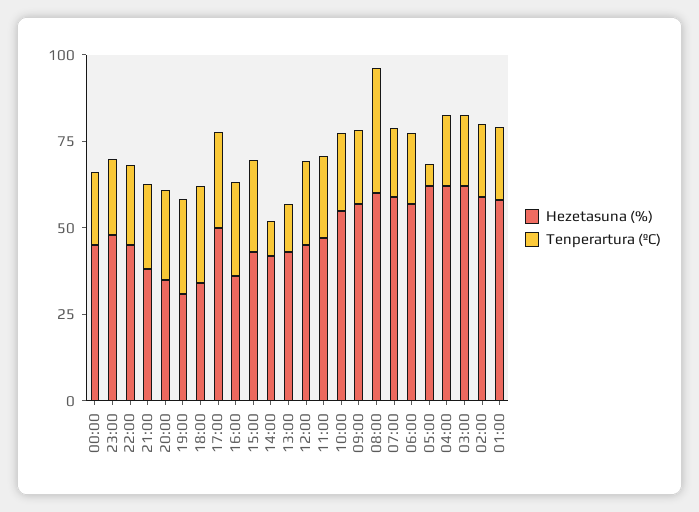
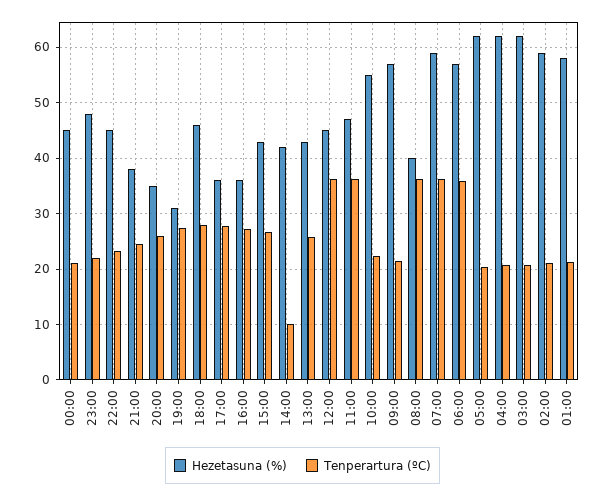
  {
    "Hezetasuna (%)": {
      "00:00": 46,
      "23:00": 48,
      "22:00": 46,
      "21:00": 38,
      "20:00": 36,
      "19:00": 32,
-     "18:00": 35,
+     "18:00": 46,
-     "17:00": 50,
+     "17:00": 36,
      "16:00": 36,
      "15:00": 44,
      "14:00": 42,
      "13:00": 44,
      "12:00": 46,
      "11:00": 48,
      "10:00": 56,
      "09:00": 58,
-     "08:00": 60,
+     "08:00": 40,
      "07:00": 60,
      "06:00": 58,
      "05:00": 62,
      "04:00": 62,
      "03:00": 62,
      "02:00": 60,
      "01:00": 58
    },
    "Tenperartura (ºC)": {
      "00:00": 22,
      "23:00": 22,
      "22:00": 24,
      "21:00": 24,
      "20:00": 26,
      "19:00": 28,
      "18:00": 28,
      "17:00": 28,
      "16:00": 28,
      "15:00": 26,
      "14:00": 10,
-     "13:00": 15,
+     "13:00": 26,
-     "12:00": 25,
+     "12:00": 36,
-     "11:00": 25,
+     "11:00": 36,
      "10:00": 22,
      "09:00": 22,
      "08:00": 36,
-     "07:00": 20,
+     "07:00": 36,
-     "06:00": 20,
+     "06:00": 36,
-     "05:00": 5,
+     "05:00": 20,
      "04:00": 20,
      "03:00": 20,
      "02:00": 22,
      "01:00": 22
    }
  }

